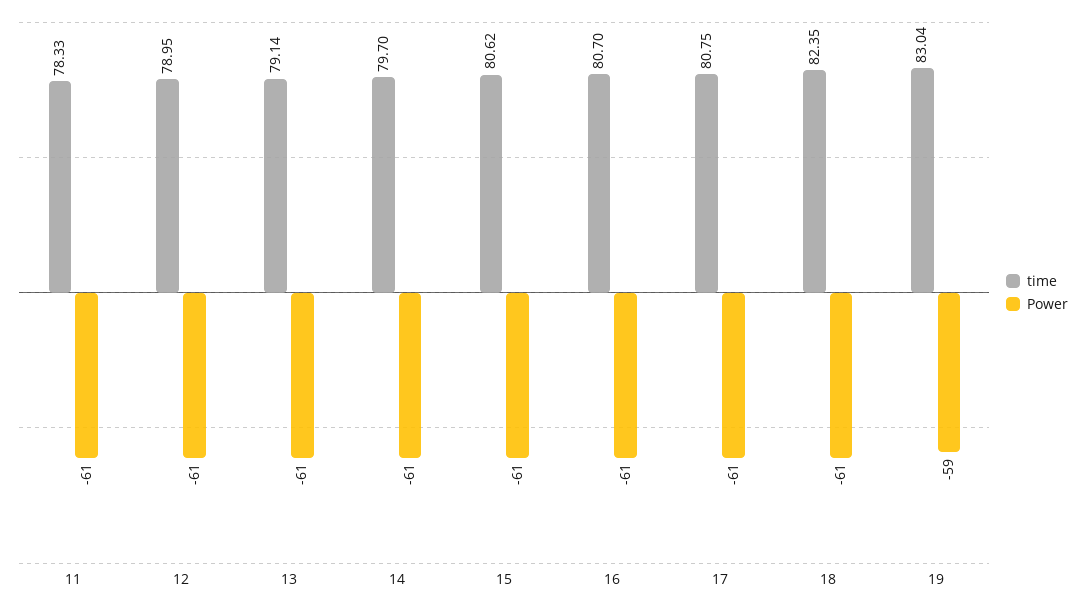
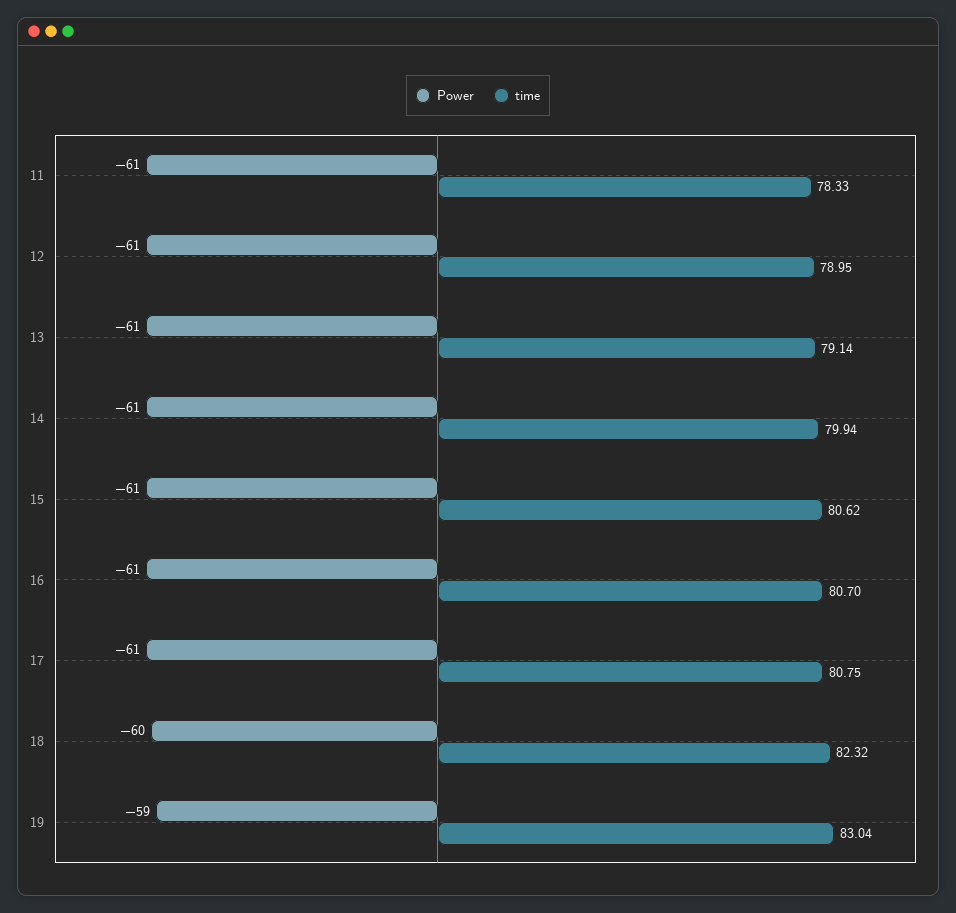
  {
    "time": {
      "11": 78.33,
      "12": 78.95,
      "13": 79.14,
-     "14": 79.7,
+     "14": 79.94,
      "15": 80.62,
      "16": 80.7,
      "17": 80.75,
-     "18": 82.35,
+     "18": 82.32,
      "19": 83.04
    },
    "Power": {
      "11": -61,
      "12": -61,
      "13": -61,
      "14": -61,
      "15": -61,
      "16": -61,
      "17": -61,
-     "18": -61,
+     "18": -60,
      "19": -59
    }
  }

